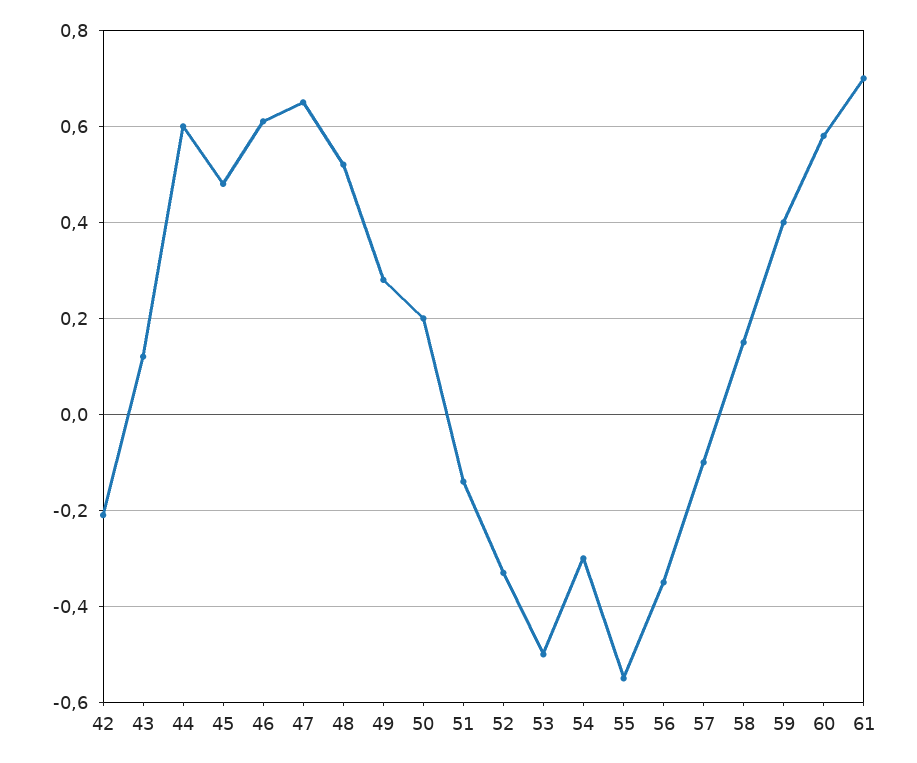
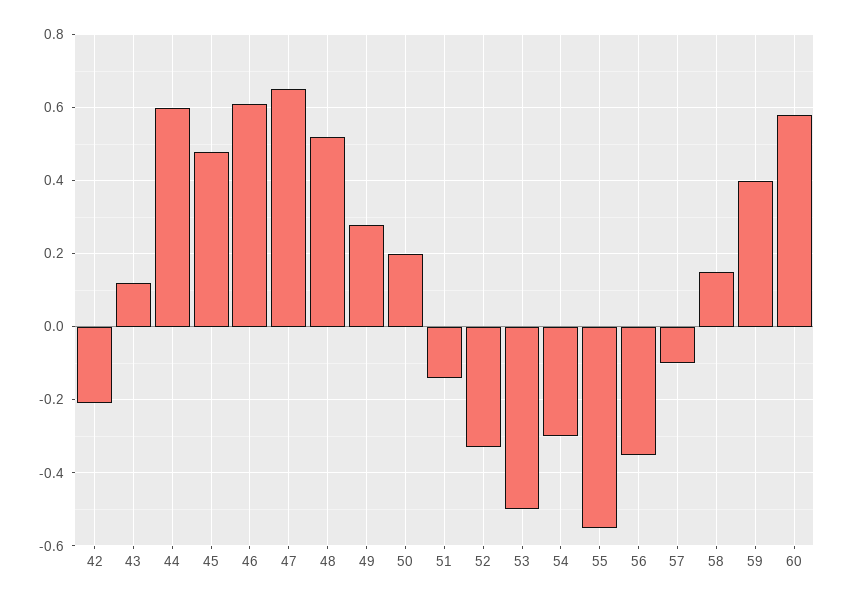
  {
    "42": -0.2,
    "43": 0.1,
    "44": 0.6,
    "45": 0.5,
    "46": 0.6,
    "47": 0.65,
    "48": 0.5,
    "49": 0.3,
    "50": 0.2,
    "51": -0.15,
    "52": -0.35,
    "53": -0.5,
    "54": -0.3,
    "55": -0.55,
    "56": -0.35,
    "57": -0.1,
    "58": 0.15,
    "59": 0.4,
-   "60": 0.6,
+   "60": 0.6
-   "61": 0.7
  }

